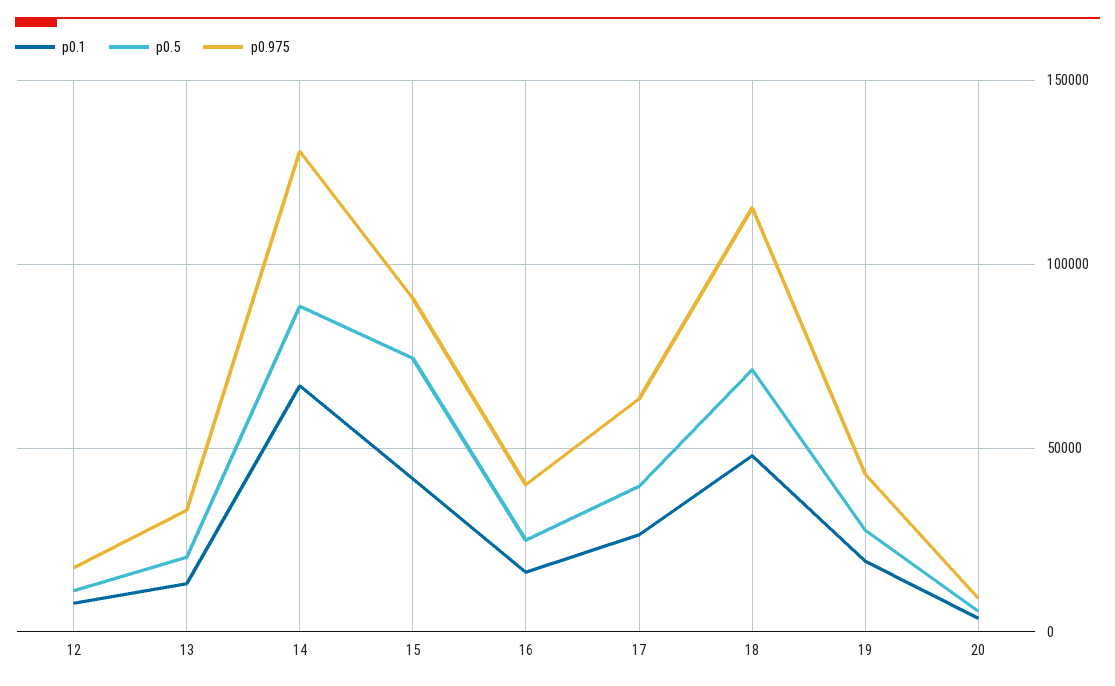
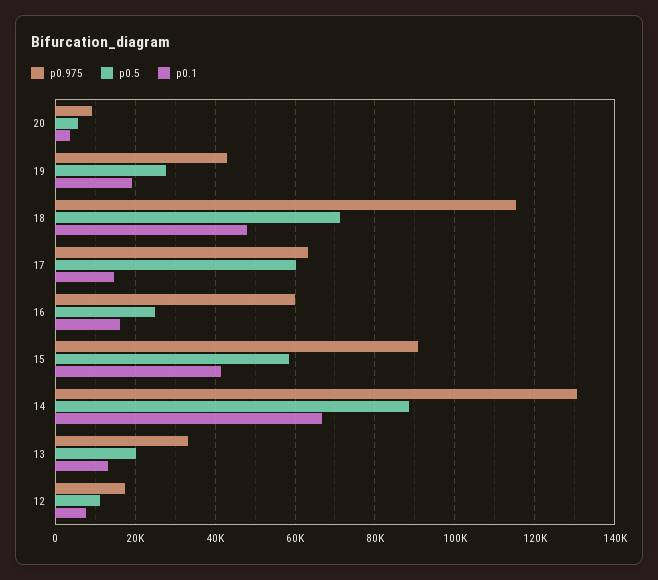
  {
    "p0.1": {
      "12": 8000,
      "13": 14000,
      "14": 66000,
      "15": 42000,
      "16": 16000,
-     "17": 25000,
+     "17": 14000,
      "18": 48000,
      "19": 20000,
      "20": 4000
    },
    "p0.5": {
      "12": 12000,
      "13": 20000,
      "14": 88000,
-     "15": 75000,
+     "15": 58000,
      "16": 24000,
-     "17": 40000,
+     "17": 60000,
      "18": 72000,
      "19": 28000,
      "20": 6000
    },
    "p0.975": {
      "12": 18000,
      "13": 34000,
      "14": 130000,
      "15": 90000,
-     "16": 40000,
+     "16": 60000,
      "17": 64000,
      "18": 116000,
      "19": 42000,
      "20": 10000
    }
  }

